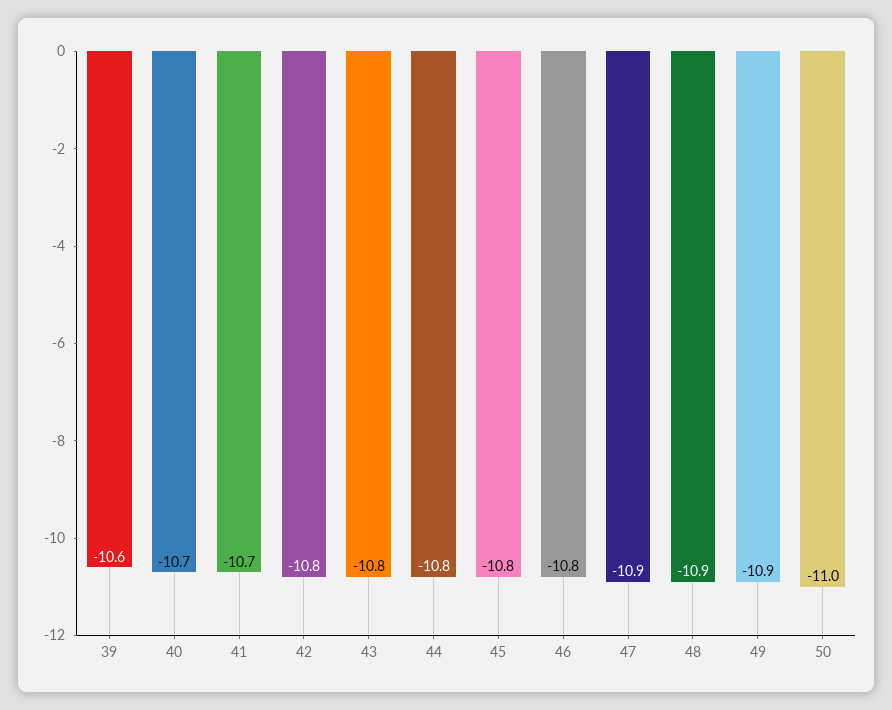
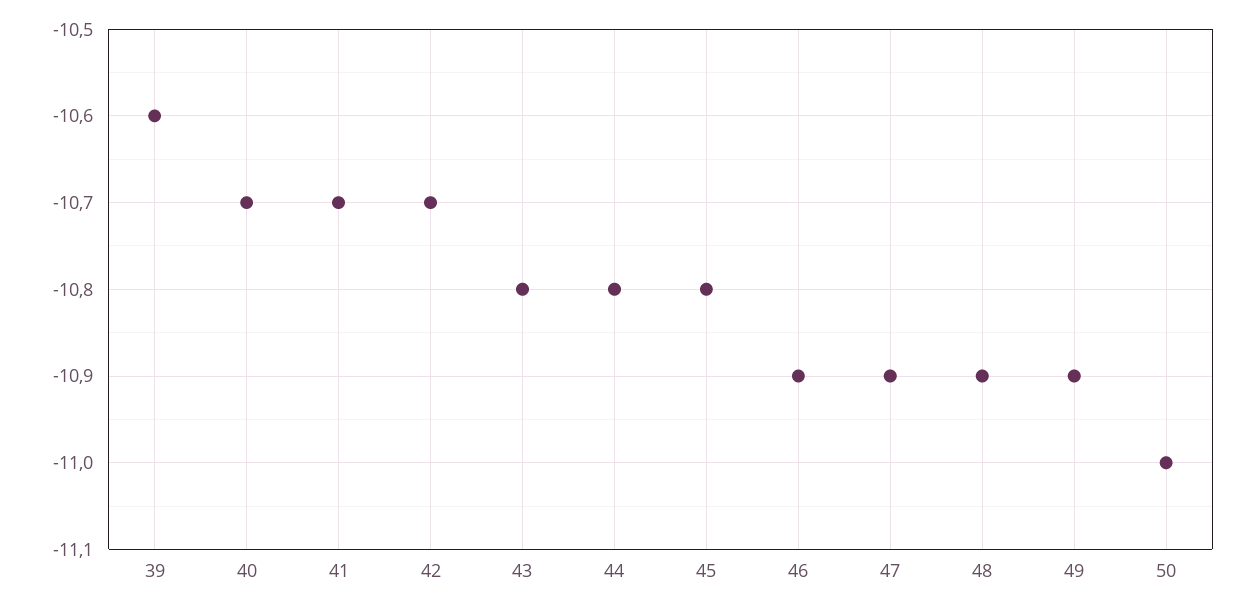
  {
    "39": -10.6,
    "40": -10.7,
    "41": -10.7,
-   "42": -10.8,
+   "42": -10.7,
    "43": -10.8,
    "44": -10.8,
    "45": -10.8,
-   "46": -10.8,
+   "46": -10.9,
    "47": -10.9,
    "48": -10.9,
    "49": -10.9,
    "50": -11
  }

